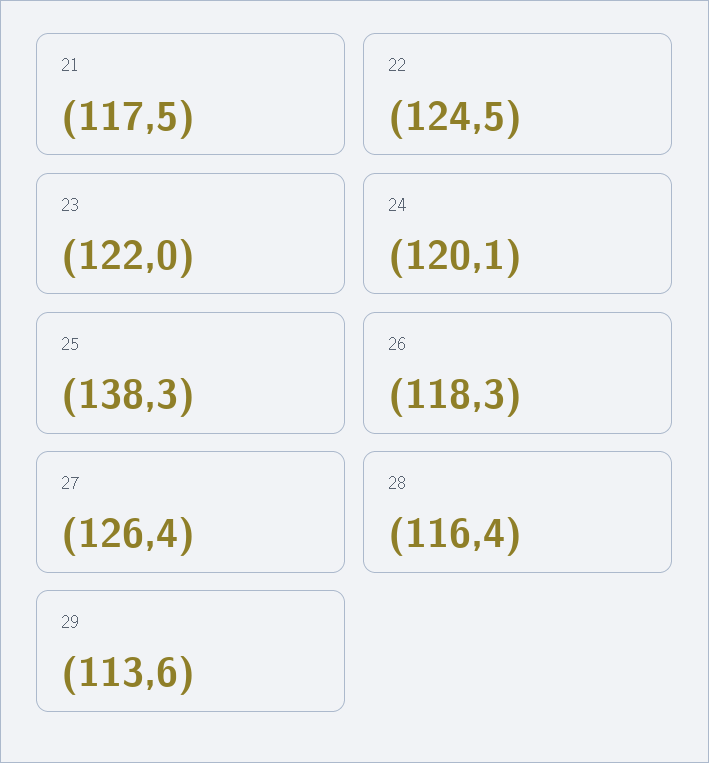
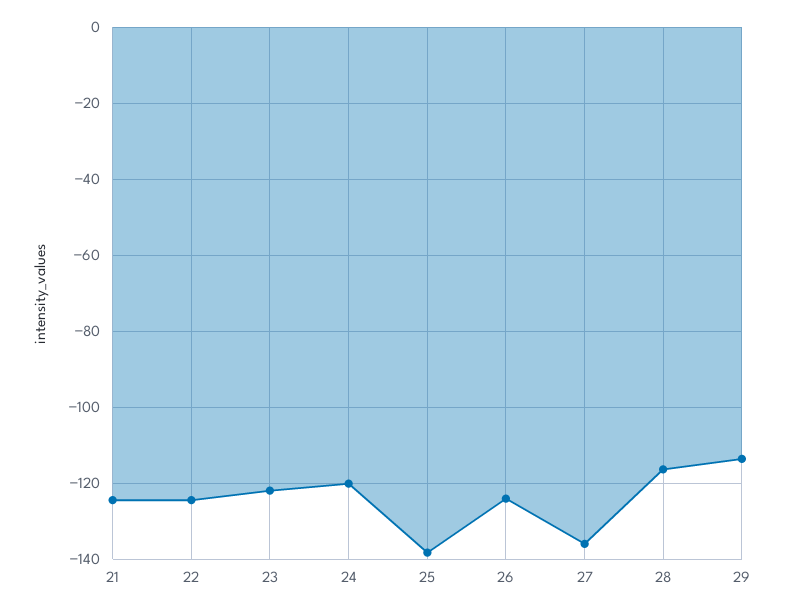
  {
-   "21": -117.5,
+   "21": -124,
    "22": -124.5,
    "23": -122,
    "24": -120.1,
    "25": -138.3,
-   "26": -118.3,
+   "26": -124,
-   "27": -126.4,
+   "27": -136,
    "28": -116.4,
    "29": -113.6
  }

